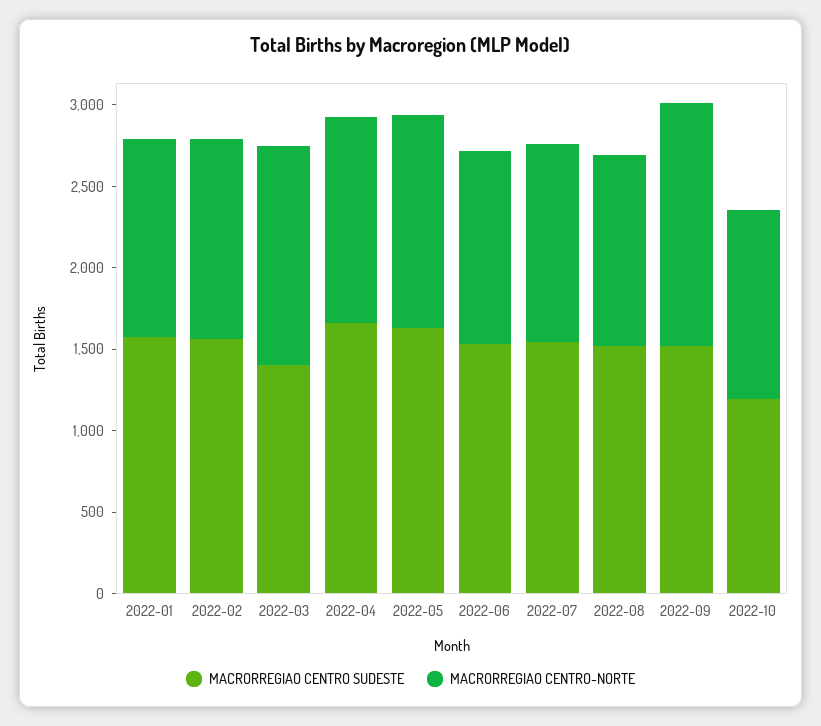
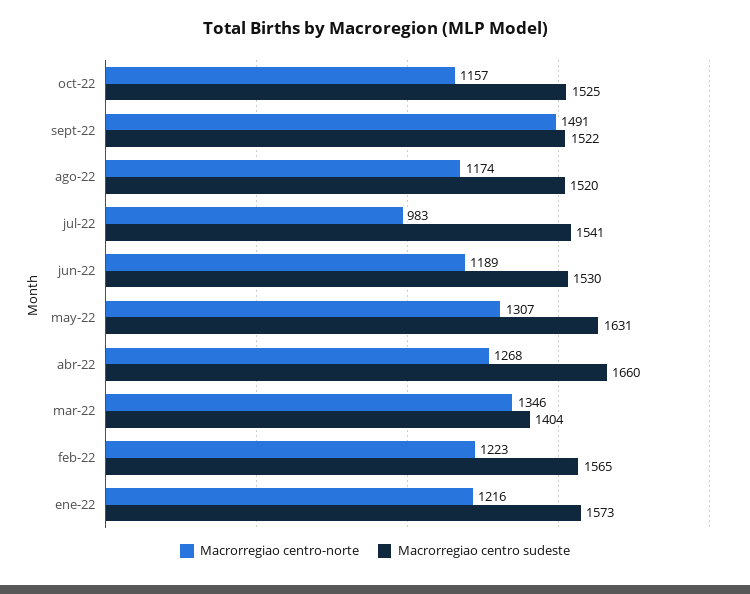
  {
    "MACRORREGIAO CENTRO SUDESTE": {
      "2022-01": 1573,
      "2022-02": 1565,
      "2022-03": 1404,
      "2022-04": 1660,
      "2022-05": 1631,
      "2022-06": 1530,
      "2022-07": 1541,
      "2022-08": 1520,
      "2022-09": 1522,
-     "2022-10": 1200
+     "2022-10": 1525
    },
    "MACRORREGIAO CENTRO-NORTE": {
      "2022-01": 1216,
      "2022-02": 1223,
      "2022-03": 1346,
      "2022-04": 1268,
      "2022-05": 1307,
      "2022-06": 1189,
-     "2022-07": 1200,
+     "2022-07": 983,
      "2022-08": 1174,
      "2022-09": 1491,
      "2022-10": 1157
    }
  }

